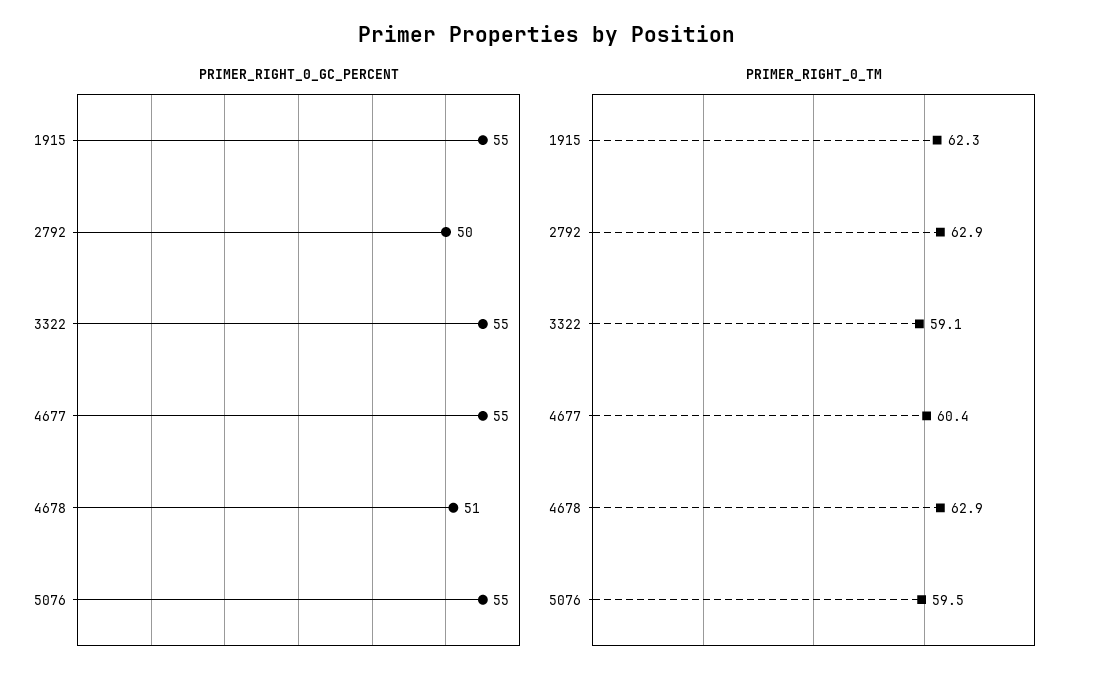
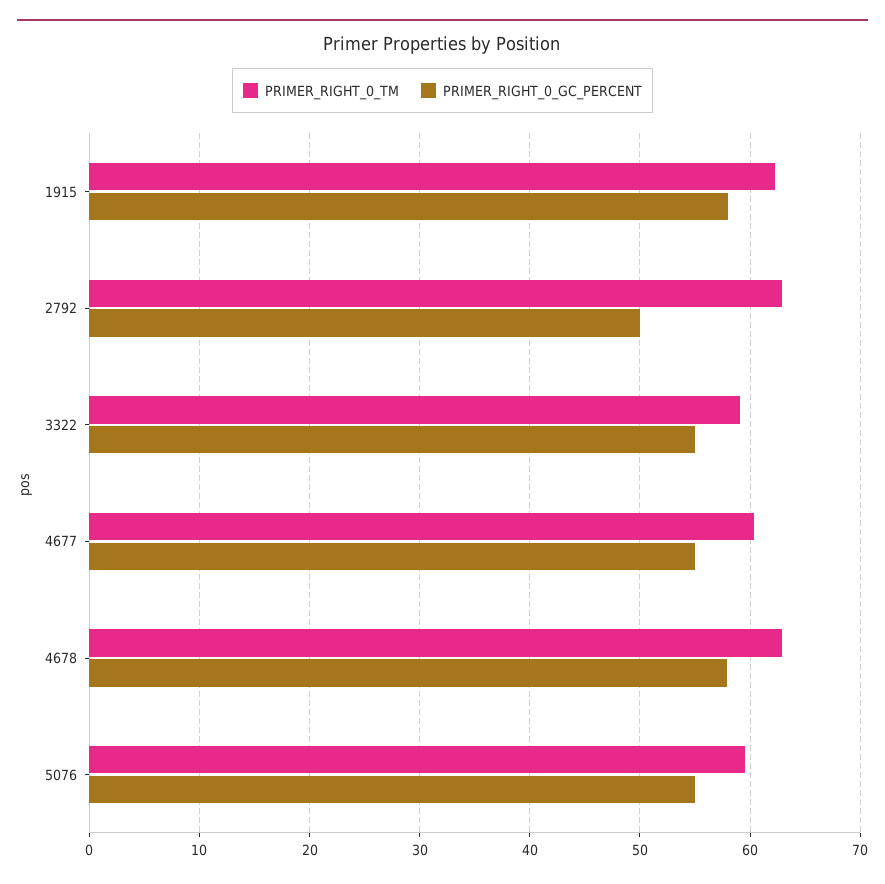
  {
    "PRIMER_RIGHT_0_GC_PERCENT": {
-     "1915": 55,
+     "1915": 58,
      "2792": 50,
      "3322": 55,
      "4677": 55,
-     "4678": 51,
+     "4678": 58,
      "5076": 55
    },
    "PRIMER_RIGHT_0_TM": {
      "1915": 62.3,
      "2792": 62.9,
      "3322": 59.1,
      "4677": 60.4,
      "4678": 62.9,
      "5076": 59.5
    }
  }

